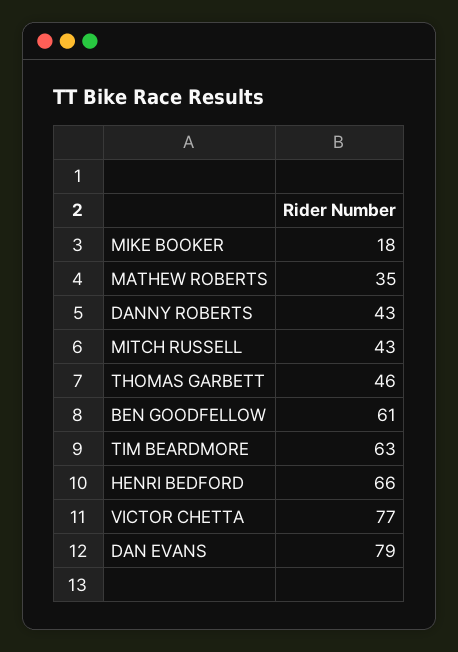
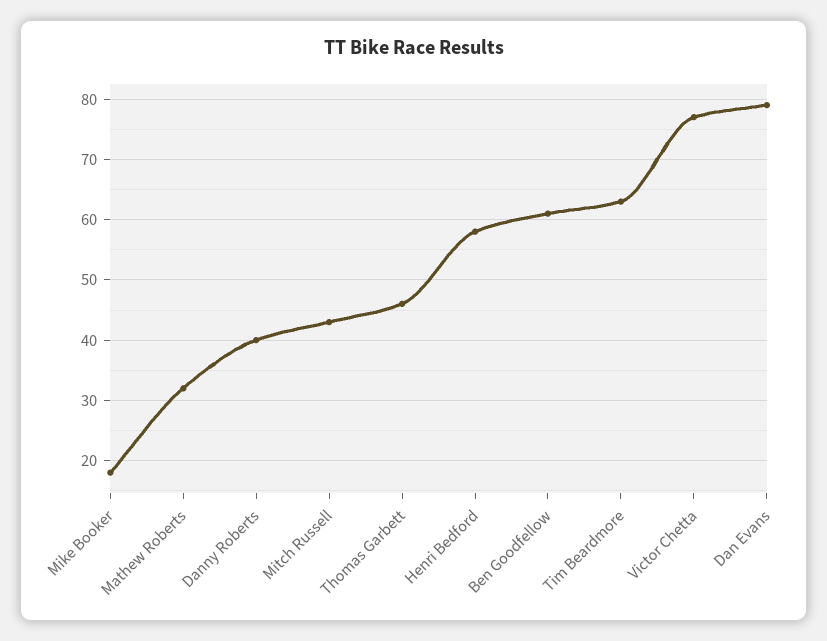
  {
    "MIKE BOOKER": 18,
-   "MATHEW ROBERTS": 35,
+   "MATHEW ROBERTS": 32,
-   "DANNY ROBERTS": 43,
+   "DANNY ROBERTS": 40,
    "MITCH RUSSELL": 43,
    "THOMAS GARBETT": 46,
    "BEN GOODFELLOW": 61,
    "TIM BEARDMORE": 63,
-   "HENRI BEDFORD": 66,
+   "HENRI BEDFORD": 58,
    "VICTOR CHETTA": 77,
    "DAN EVANS": 79
  }

